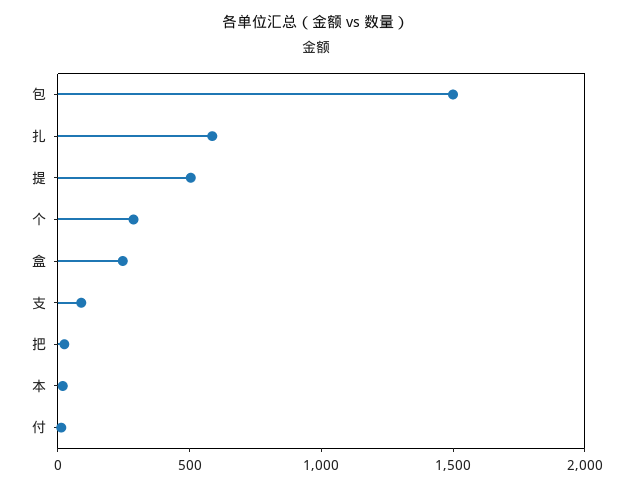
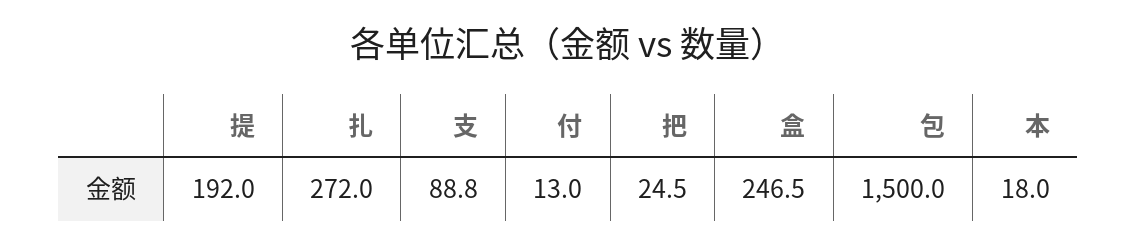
  {
    "包": 1500,
-   "扎": 600,
+   "扎": 272,
-   "提": 500,
+   "提": 192,
-   "个": 300,
    "盒": 246.5,
    "支": 88.8,
    "把": 24.5,
    "本": 18,
    "付": 13
  }

